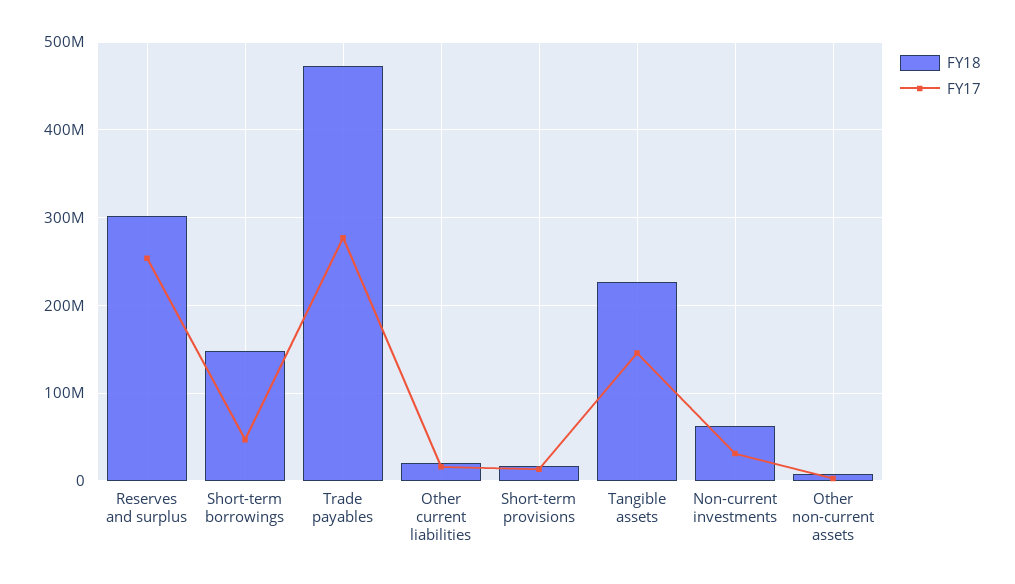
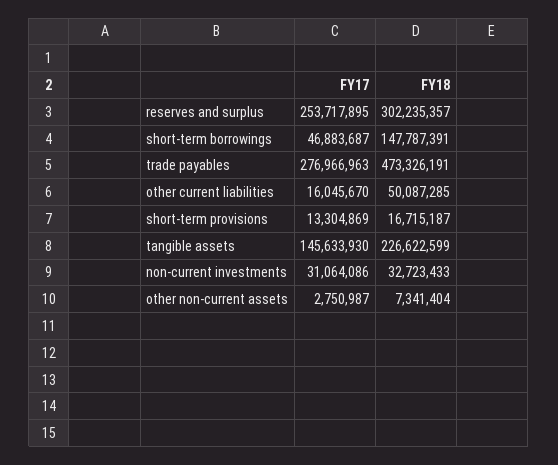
  {
    "FY18": {
      "Reserves and surplus": 302235357,
      "Short-term borrowings": 147787391,
      "Trade payables": 473326191,
-     "Other current liabilities": 20000000,
+     "Other current liabilities": 50087285,
      "Short-term provisions": 16715187,
      "Tangible assets": 226622599,
-     "Non-current investments": 60000000,
+     "Non-current investments": 32723433,
      "Other non-current assets": 7341404
    },
    "FY17": {
      "Reserves and surplus": 253717895,
      "Short-term borrowings": 46883687,
      "Trade payables": 276966963,
      "Other current liabilities": 16045670,
      "Short-term provisions": 13304869,
      "Tangible assets": 145633930,
      "Non-current investments": 31064086,
      "Other non-current assets": 2750987
    }
  }

